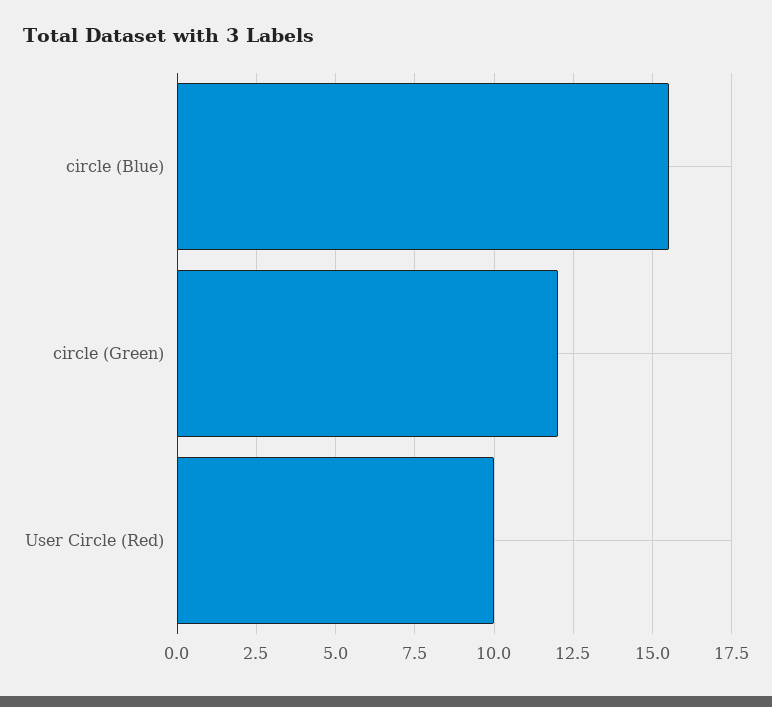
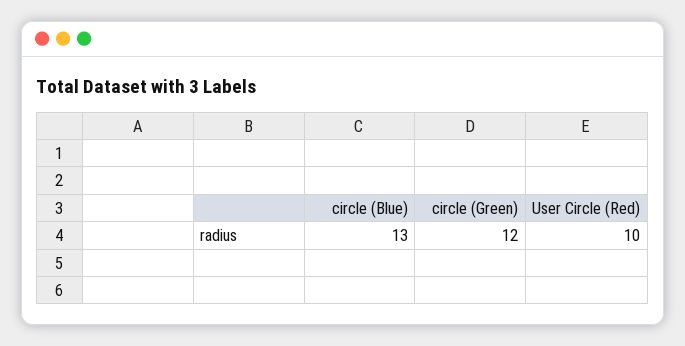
  {
-   "circle (Blue)": 15.5,
+   "circle (Blue)": 13,
    "circle (Green)": 12,
    "User Circle (Red)": 10
  }

